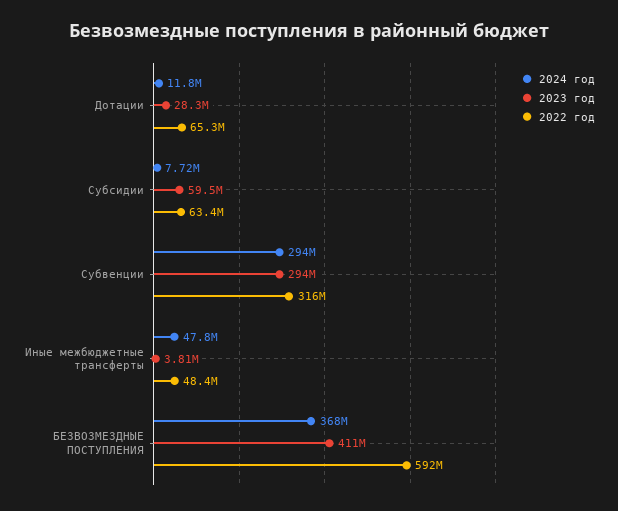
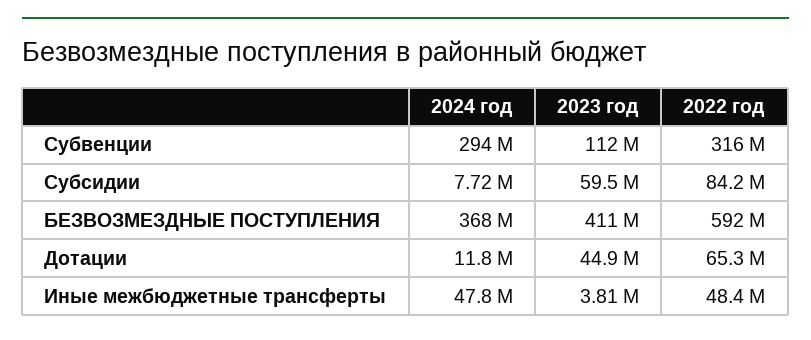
  {
    "2024 год": {
      "Дотации": 11800000,
      "Субсидии": 7720000,
      "Субвенции": 294000000,
      "Иные межбюджетные трансферты": 47800000,
      "БЕЗВОЗМЕЗДНЫЕ ПОСТУПЛЕНИЯ": 368000000
    },
    "2023 год": {
-     "Дотации": 28300000,
+     "Дотации": 44900000,
      "Субсидии": 59500000,
-     "Субвенции": 294000000,
+     "Субвенции": 112000000,
      "Иные межбюджетные трансферты": 3810000,
      "БЕЗВОЗМЕЗДНЫЕ ПОСТУПЛЕНИЯ": 411000000
    },
    "2022 год": {
      "Дотации": 65300000,
-     "Субсидии": 63400000,
+     "Субсидии": 84200000,
      "Субвенции": 316000000,
      "Иные межбюджетные трансферты": 48400000,
      "БЕЗВОЗМЕЗДНЫЕ ПОСТУПЛЕНИЯ": 592000000
    }
  }

